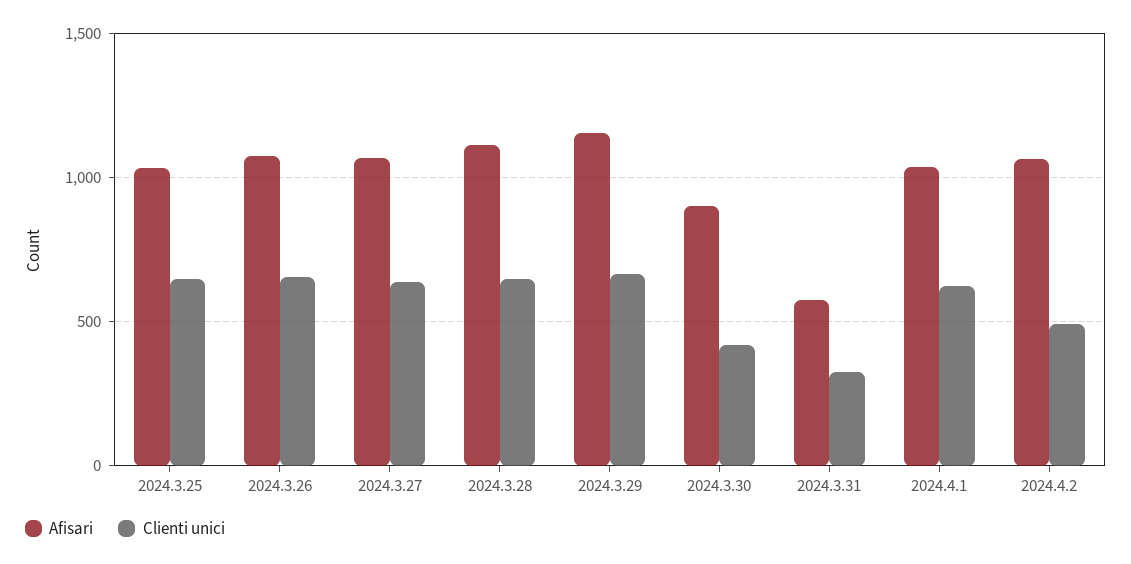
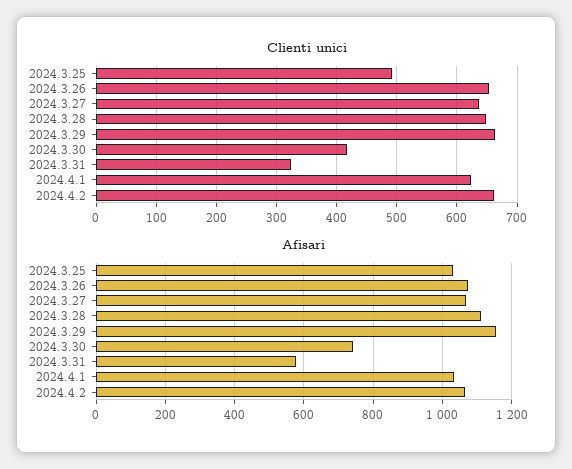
  {
    "Afisari": {
      "2024.3.25": 1040,
      "2024.3.26": 1080,
      "2024.3.27": 1060,
      "2024.3.28": 1120,
      "2024.3.29": 1160,
-     "2024.3.30": 900,
+     "2024.3.30": 740,
      "2024.3.31": 580,
      "2024.4.1": 1040,
      "2024.4.2": 1060
    },
    "Clienti unici": {
-     "2024.3.25": 650,
+     "2024.3.25": 490,
      "2024.3.26": 650,
      "2024.3.27": 640,
      "2024.3.28": 650,
      "2024.3.29": 660,
      "2024.3.30": 420,
      "2024.3.31": 320,
      "2024.4.1": 620,
-     "2024.4.2": 500
+     "2024.4.2": 660
    }
  }

